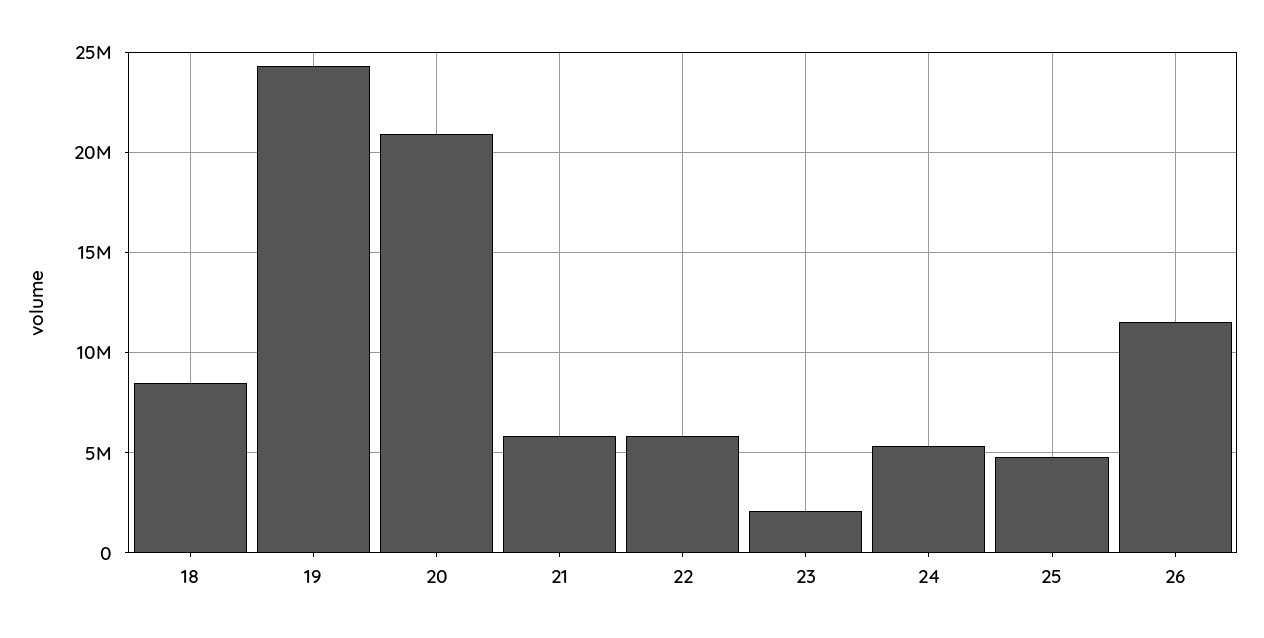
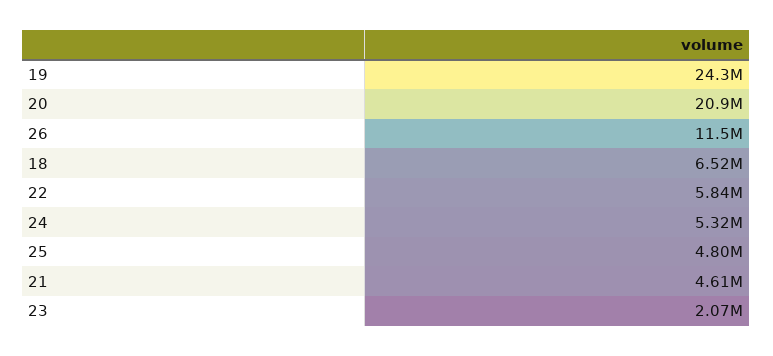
  {
-   "18": 8500000,
+   "18": 6520000,
    "19": 24300000,
    "20": 20900000,
-   "21": 6000000,
+   "21": 4610000,
    "22": 5840000,
    "23": 2070000,
    "24": 5320000,
    "25": 4800000,
    "26": 11500000
  }

